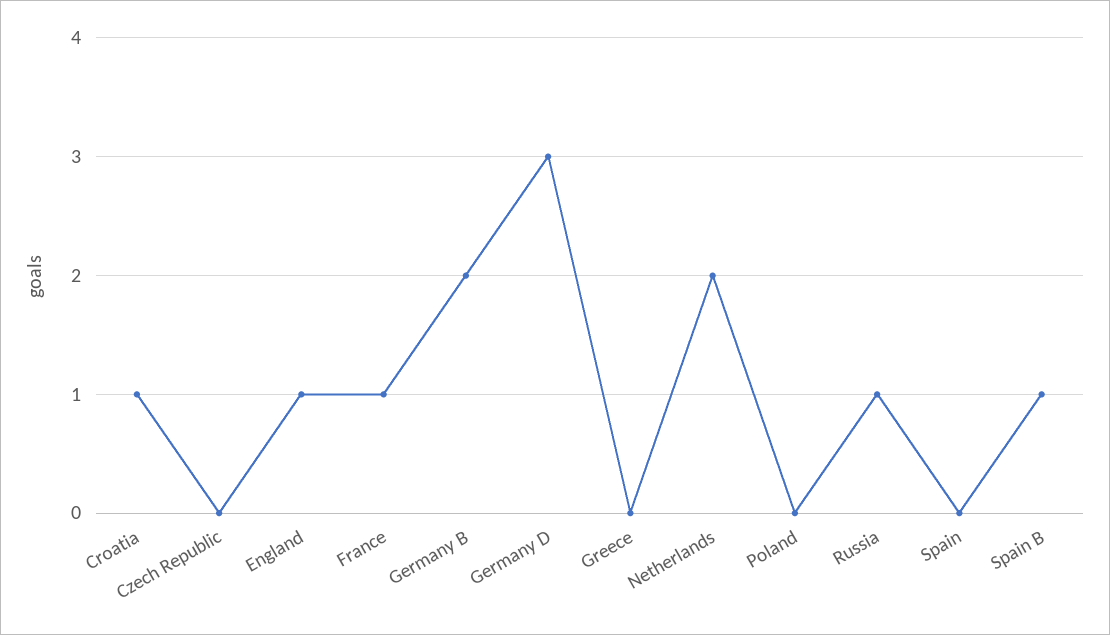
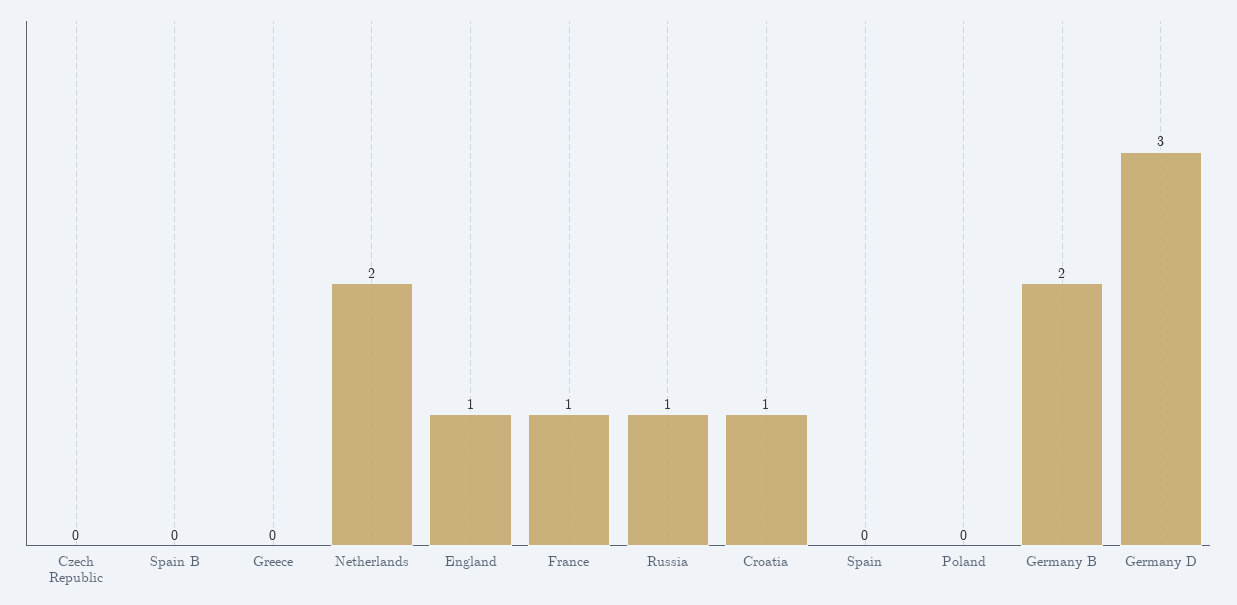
  {
    "Croatia": 1,
    "Czech Republic": 0,
    "England": 1,
    "France": 1,
    "Germany B": 2,
    "Germany D": 3,
    "Greece": 0,
    "Netherlands": 2,
    "Poland": 0,
    "Russia": 1,
    "Spain": 0,
-   "Spain B": 1
+   "Spain B": 0
  }

